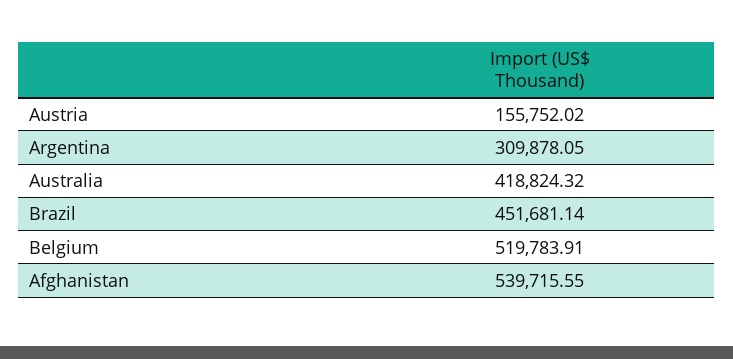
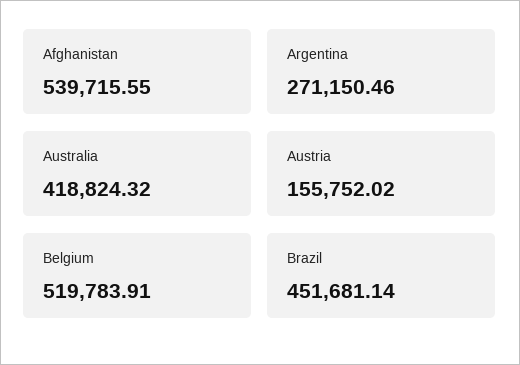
  {
    "Austria": 155752.02,
-   "Argentina": 309878.05,
+   "Argentina": 271150.46,
    "Australia": 418824.32,
    "Brazil": 451681.14,
    "Belgium": 519783.91,
    "Afghanistan": 539715.55
  }

